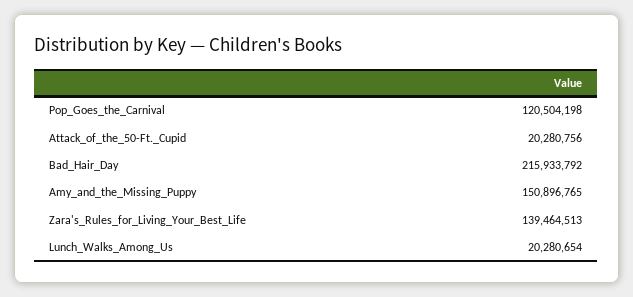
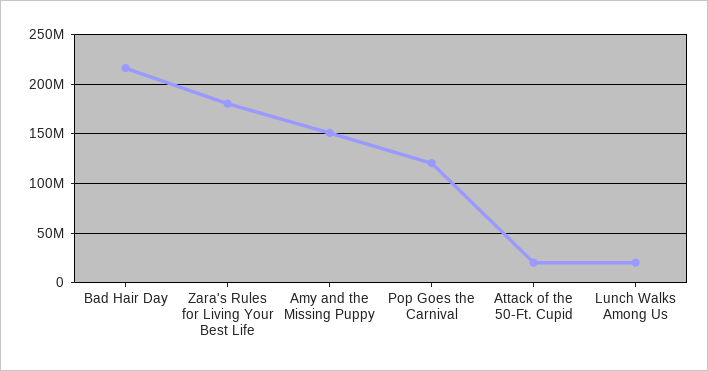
  {
    "Pop_Goes_the_Carnival": 120504198,
    "Attack_of_the_50-Ft._Cupid": 20280756,
    "Bad_Hair_Day": 215933792,
    "Amy_and_the_Missing_Puppy": 150896765,
-   "Zara's_Rules_for_Living_Your_Best_Life": 139464513,
+   "Zara's_Rules_for_Living_Your_Best_Life": 180000000,
    "Lunch_Walks_Among_Us": 20280654
  }

